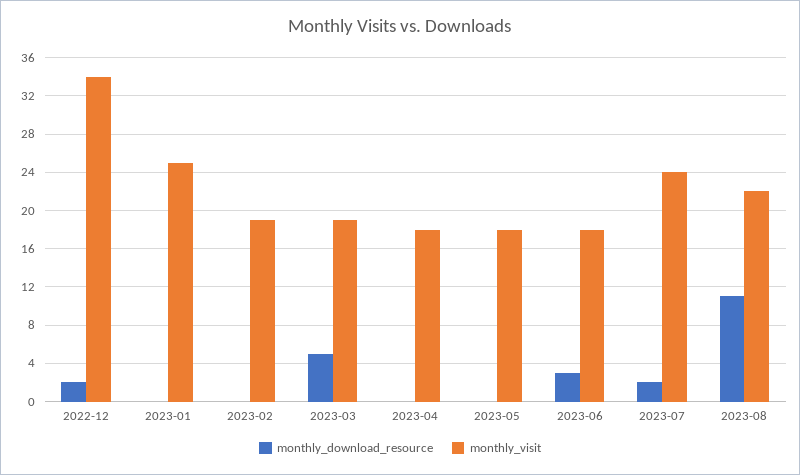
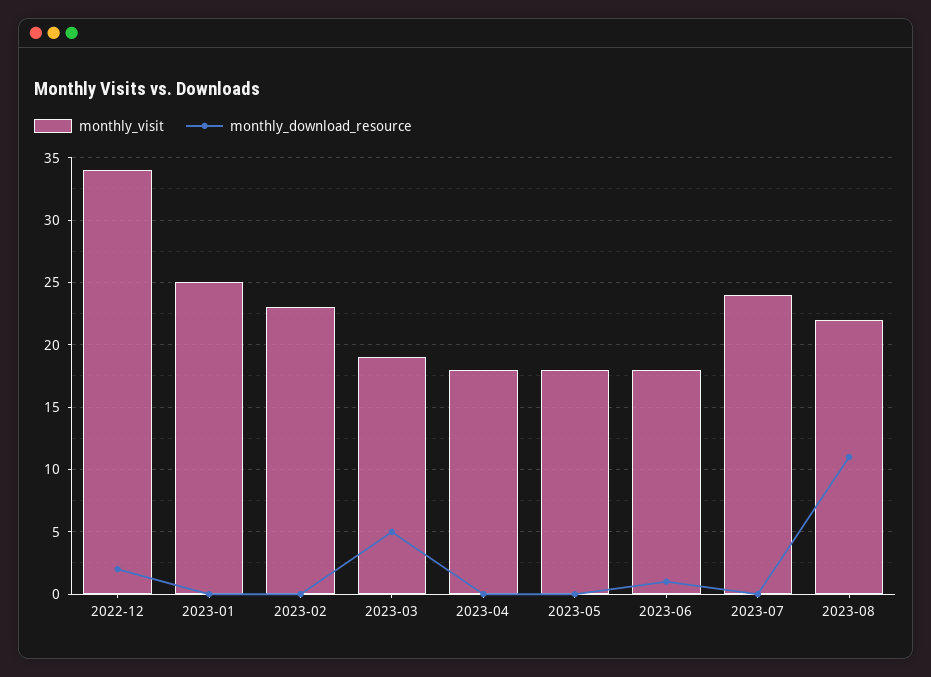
  {
    "monthly_download_resource": {
      "2022-12": 2,
      "2023-01": 0,
      "2023-02": 0,
      "2023-03": 5,
      "2023-04": 0,
      "2023-05": 0,
-     "2023-06": 3,
+     "2023-06": 1,
-     "2023-07": 2,
+     "2023-07": 0,
      "2023-08": 11
    },
    "monthly_visit": {
      "2022-12": 34,
      "2023-01": 25,
-     "2023-02": 19,
+     "2023-02": 23,
      "2023-03": 19,
      "2023-04": 18,
      "2023-05": 18,
      "2023-06": 18,
      "2023-07": 24,
      "2023-08": 22
    }
  }

